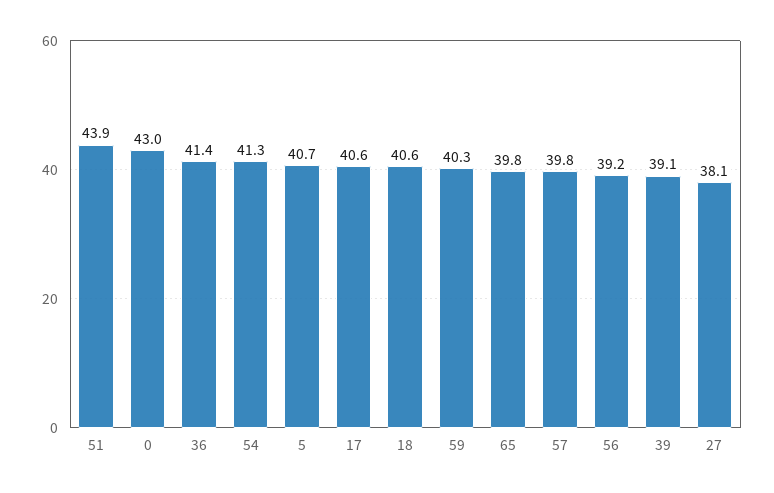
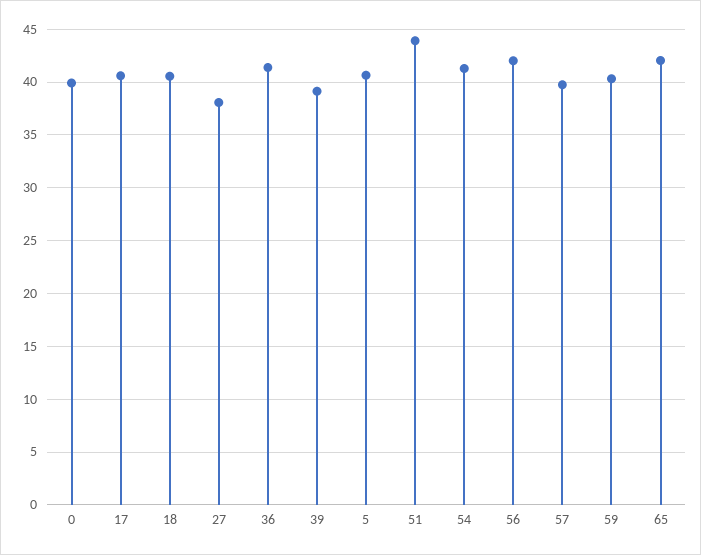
  {
    "51": 43.9,
-   "0": 43,
+   "0": 40,
    "36": 41.4,
    "54": 41.3,
    "5": 40.7,
    "17": 40.6,
    "18": 40.6,
    "59": 40.3,
-   "65": 39.8,
+   "65": 42,
    "57": 39.8,
-   "56": 39.2,
+   "56": 42,
    "39": 39.1,
    "27": 38.1
  }

